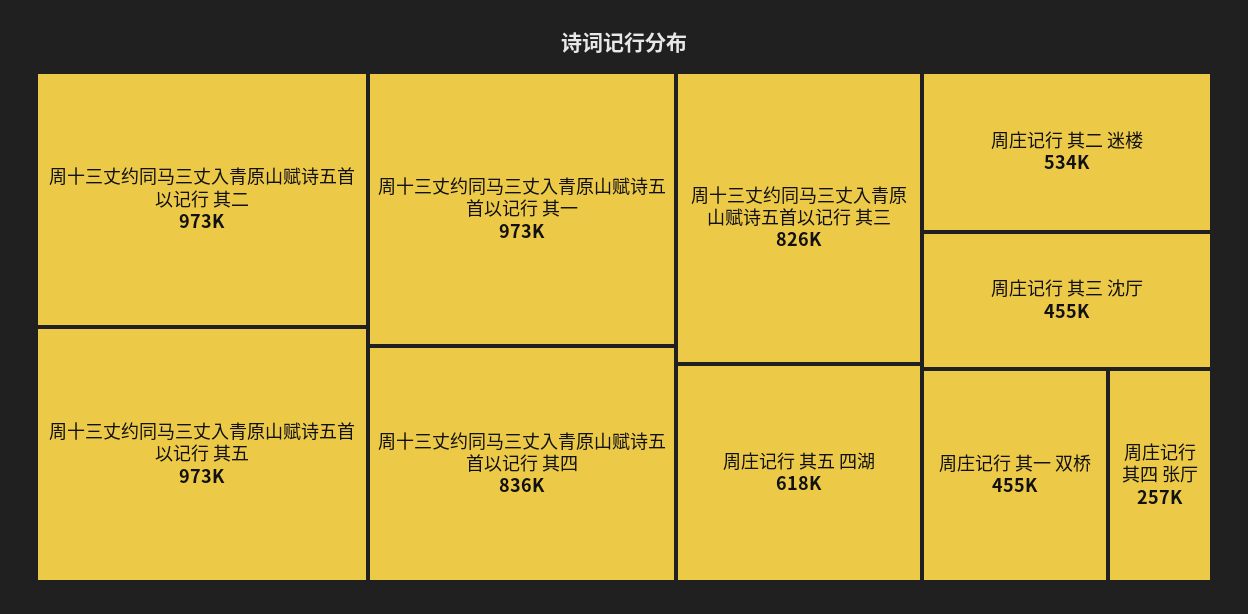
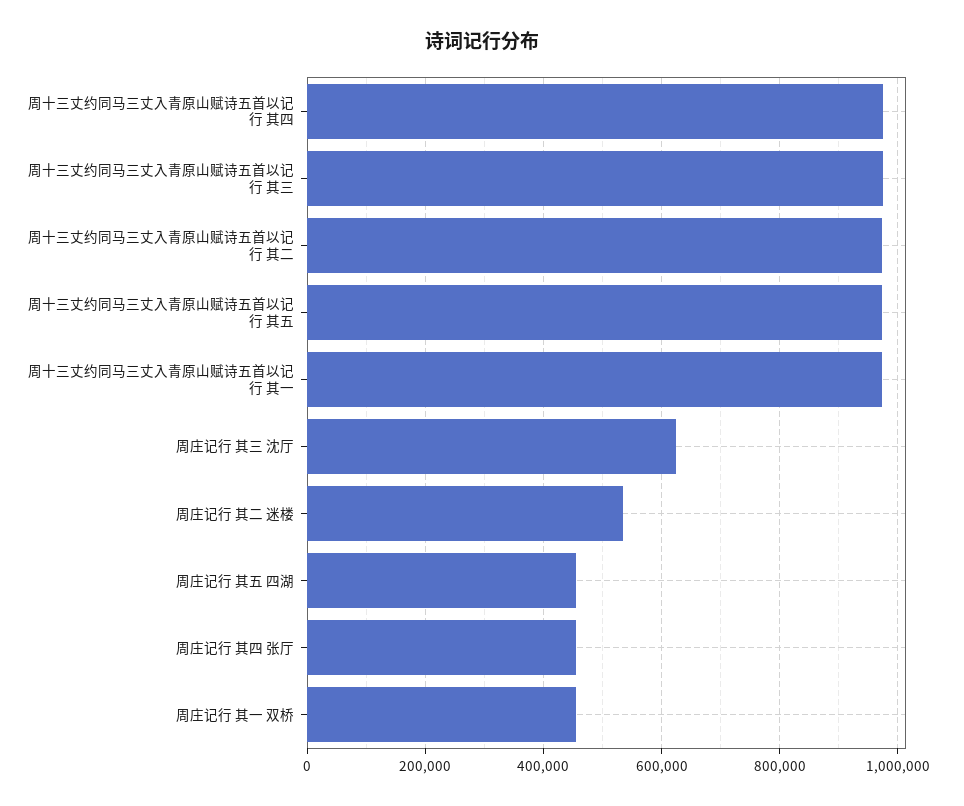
  {
    "周十三丈约同马三丈入青原山赋诗五首以记行 其二": 973000,
    "周十三丈约同马三丈入青原山赋诗五首以记行 其五": 973000,
    "周十三丈约同马三丈入青原山赋诗五首以记行 其一": 973000,
-   "周十三丈约同马三丈入青原山赋诗五首以记行 其四": 836000,
+   "周十三丈约同马三丈入青原山赋诗五首以记行 其四": 980000,
-   "周十三丈约同马三丈入青原山赋诗五首以记行 其三": 826000,
+   "周十三丈约同马三丈入青原山赋诗五首以记行 其三": 980000,
-   "周庄记行 其五 四湖": 618000,
+   "周庄记行 其五 四湖": 460000,
    "周庄记行 其二 迷楼": 534000,
-   "周庄记行 其三 沈厅": 455000,
+   "周庄记行 其三 沈厅": 620000,
    "周庄记行 其一 双桥": 455000,
-   "周庄记行 其四 张厅": 257000
+   "周庄记行 其四 张厅": 460000
  }

